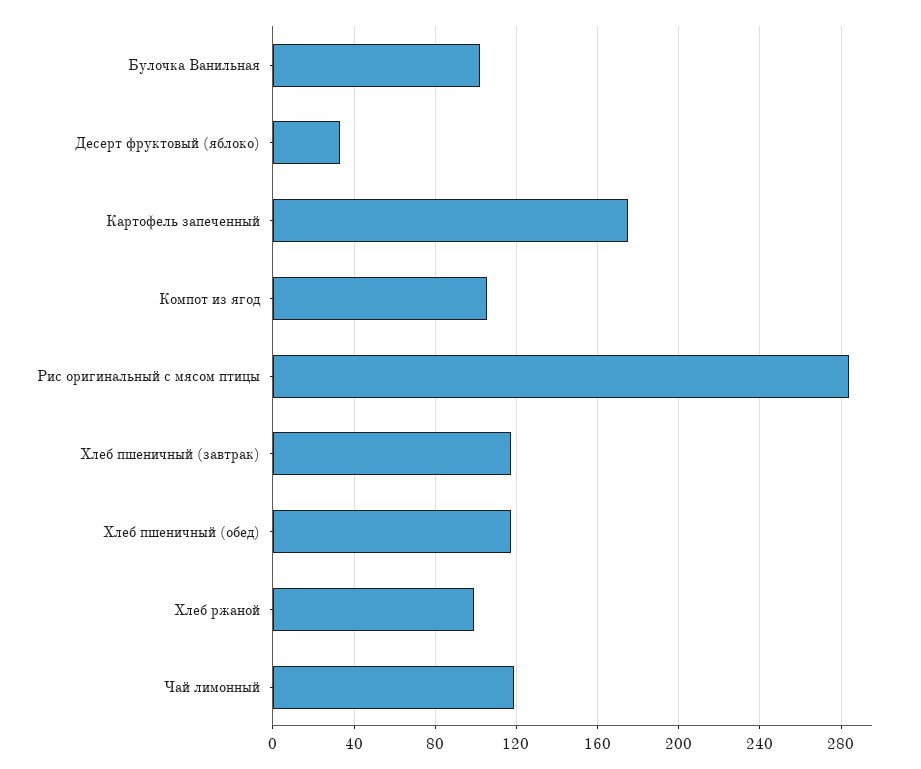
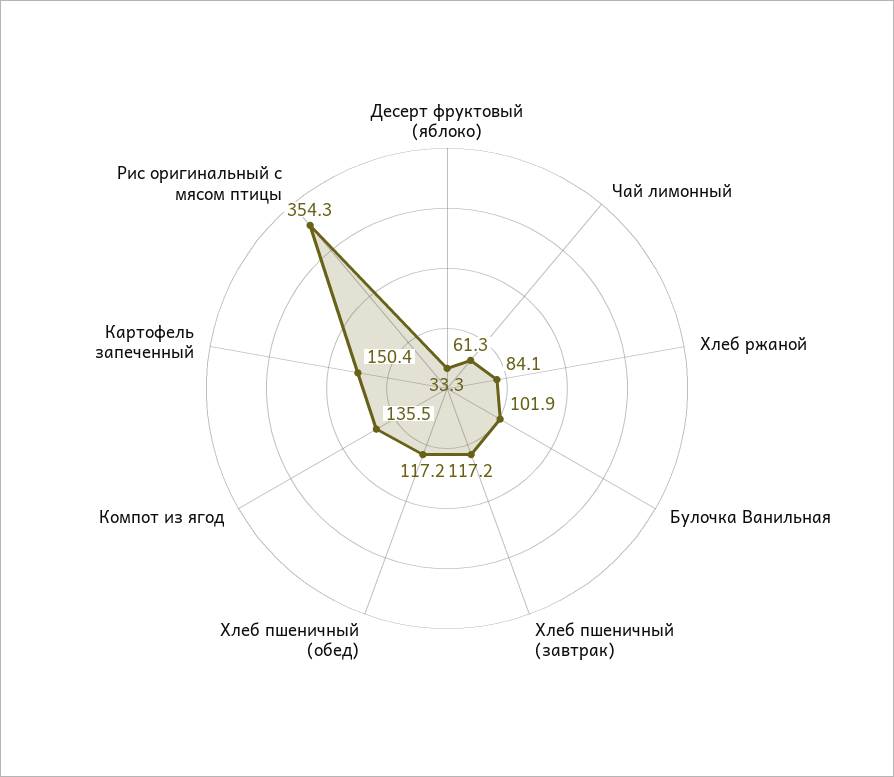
  {
    "Булочка Ванильная": 101.9,
    "Десерт фруктовый (яблоко)": 33.3,
-   "Картофель запеченный": 175,
+   "Картофель запеченный": 150.4,
-   "Компот из ягод": 105,
+   "Компот из ягод": 135.5,
-   "Рис оригинальный с мясом птицы": 285,
+   "Рис оригинальный с мясом птицы": 354.3,
    "Хлеб пшеничный (завтрак)": 117.2,
    "Хлеб пшеничный (обед)": 117.2,
-   "Хлеб ржаной": 100,
+   "Хлеб ржаной": 84.1,
-   "Чай лимонный": 120
+   "Чай лимонный": 61.3
  }

